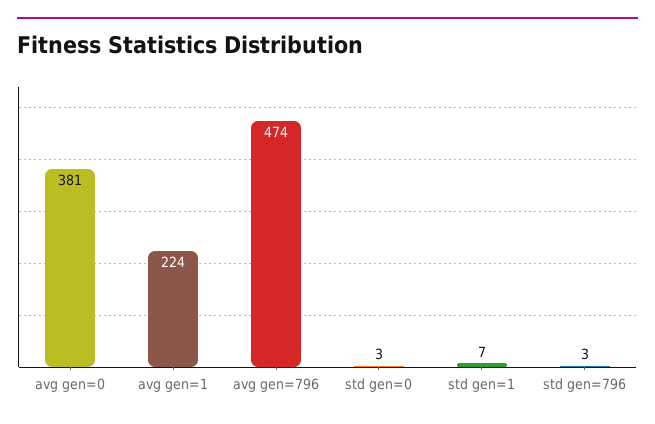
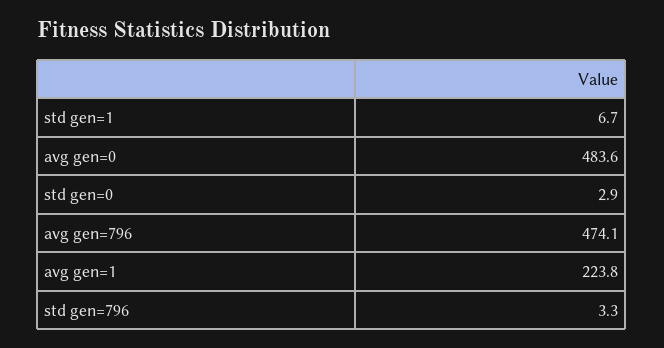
  {
-   "avg gen=0": 381,
+   "avg gen=0": 483.6,
    "avg gen=1": 223.8,
    "avg gen=796": 474.1,
    "std gen=0": 2.9,
    "std gen=1": 6.7,
    "std gen=796": 3.3
  }

